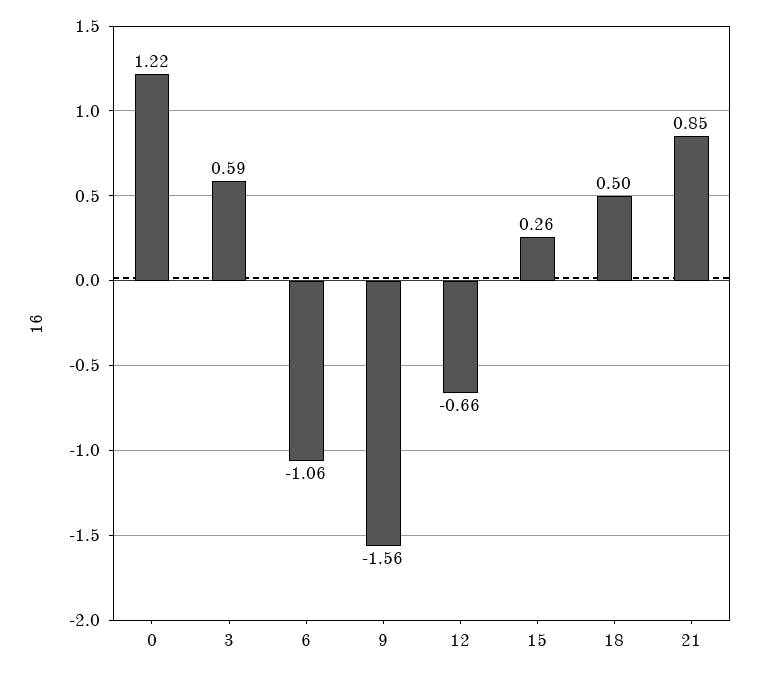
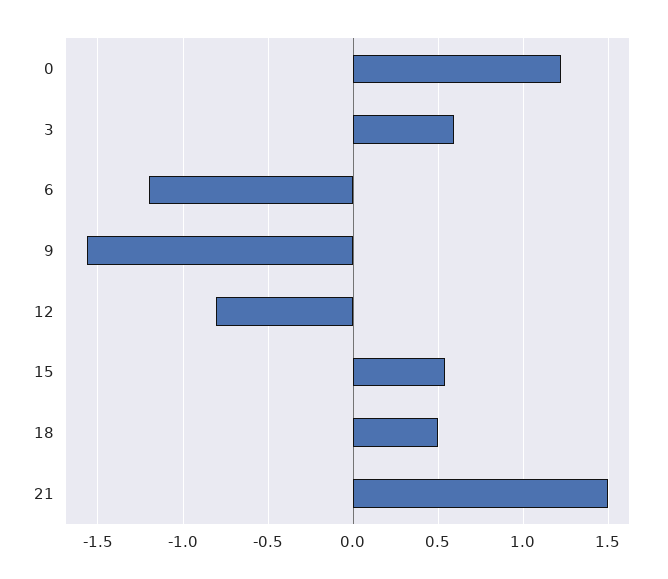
  {
    "0": 1.22,
    "3": 0.59,
-   "6": -1.06,
+   "6": -1.2,
    "9": -1.56,
-   "12": -0.66,
+   "12": -0.8,
-   "15": 0.26,
+   "15": 0.55,
    "18": 0.5,
-   "21": 0.85
+   "21": 1.5
  }

